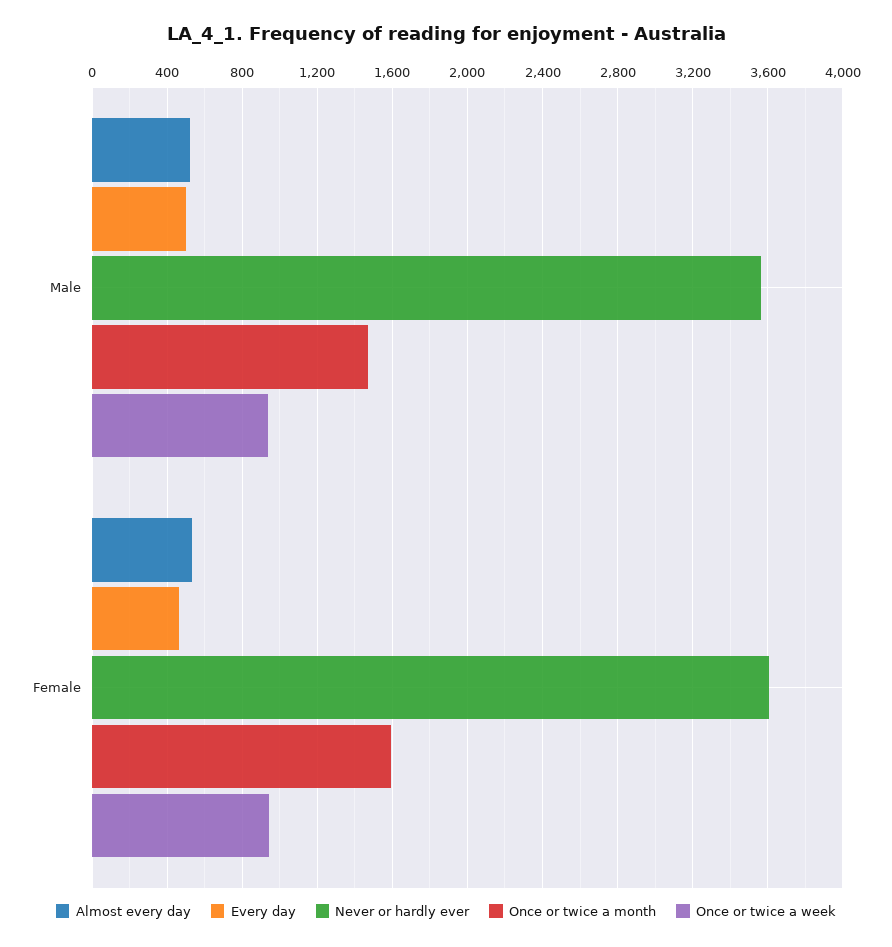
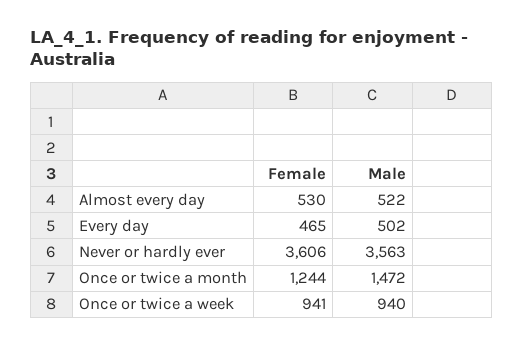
  {
    "Almost every day": {
      "Male": 522,
      "Female": 530
    },
    "Every day": {
      "Male": 502,
      "Female": 465
    },
    "Never or hardly ever": {
      "Male": 3563,
      "Female": 3606
    },
    "Once or twice a month": {
      "Male": 1472,
-     "Female": 1600
+     "Female": 1244
    },
    "Once or twice a week": {
      "Male": 940,
      "Female": 941
    }
  }

